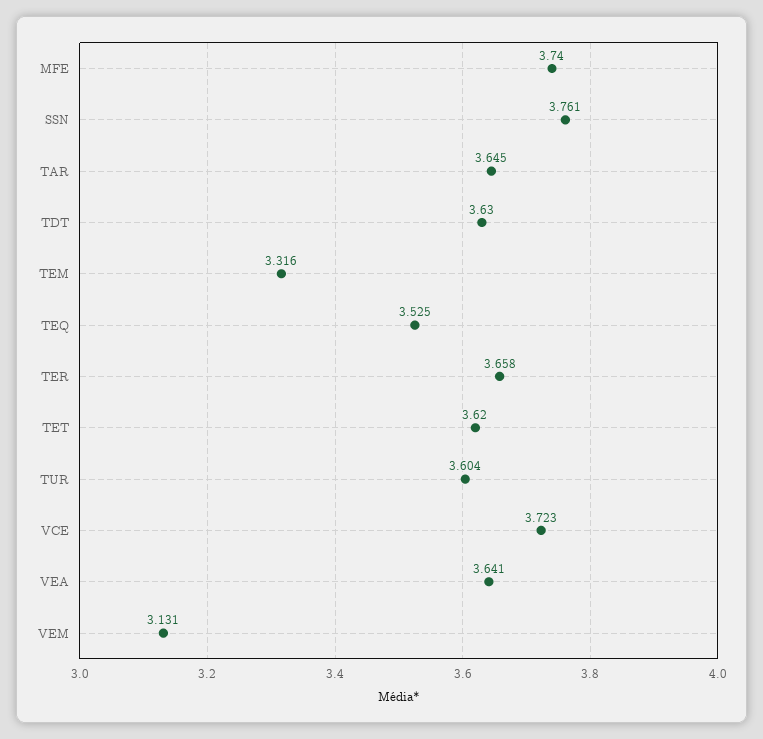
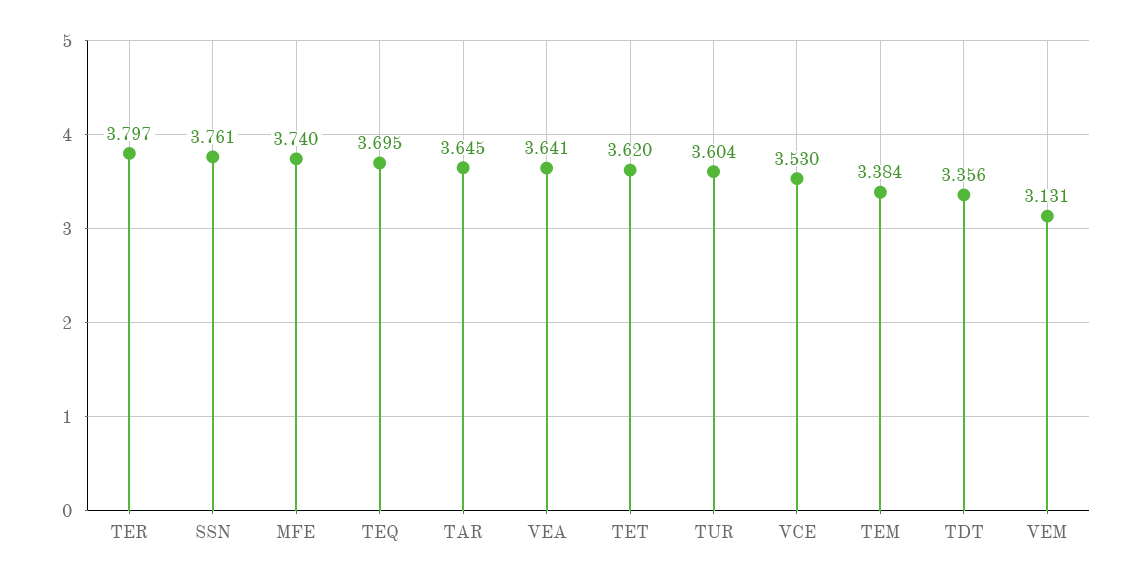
  {
    "MFE": 3.74,
    "SSN": 3.761,
    "TAR": 3.645,
-   "TDT": 3.63,
+   "TDT": 3.356,
-   "TEM": 3.316,
+   "TEM": 3.384,
-   "TEQ": 3.525,
+   "TEQ": 3.695,
-   "TER": 3.658,
+   "TER": 3.797,
    "TET": 3.62,
    "TUR": 3.604,
-   "VCE": 3.723,
+   "VCE": 3.53,
    "VEA": 3.641,
    "VEM": 3.131
  }

